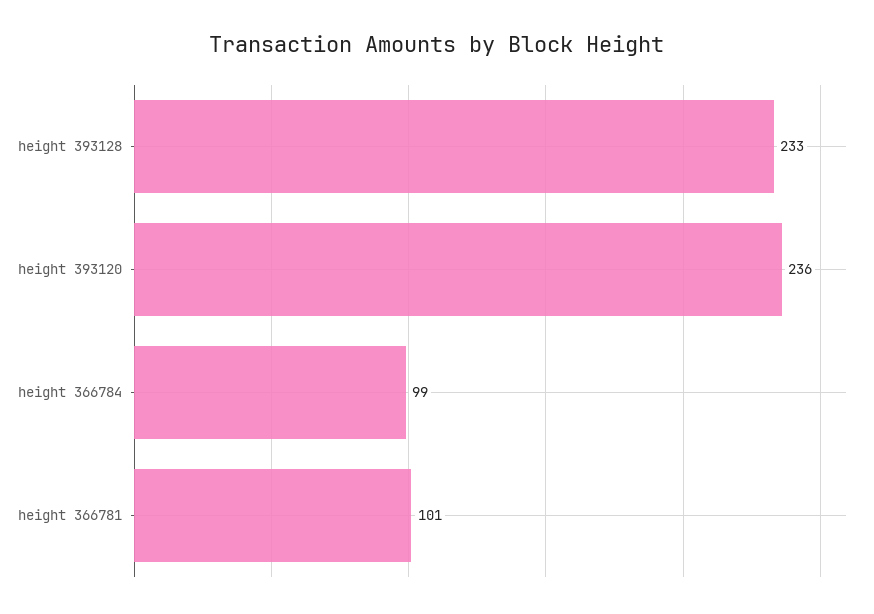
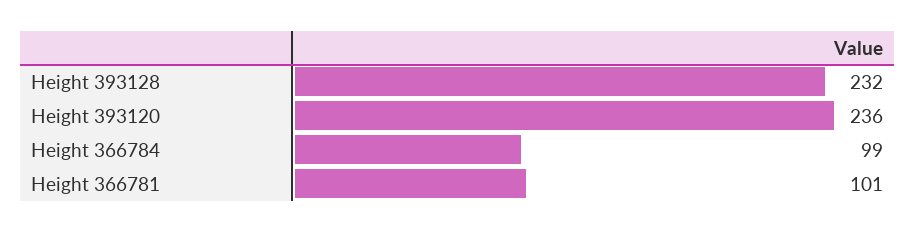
  {
-   "height 393128": 233,
+   "height 393128": 232,
    "height 393120": 236,
    "height 366784": 99,
    "height 366781": 101
  }

